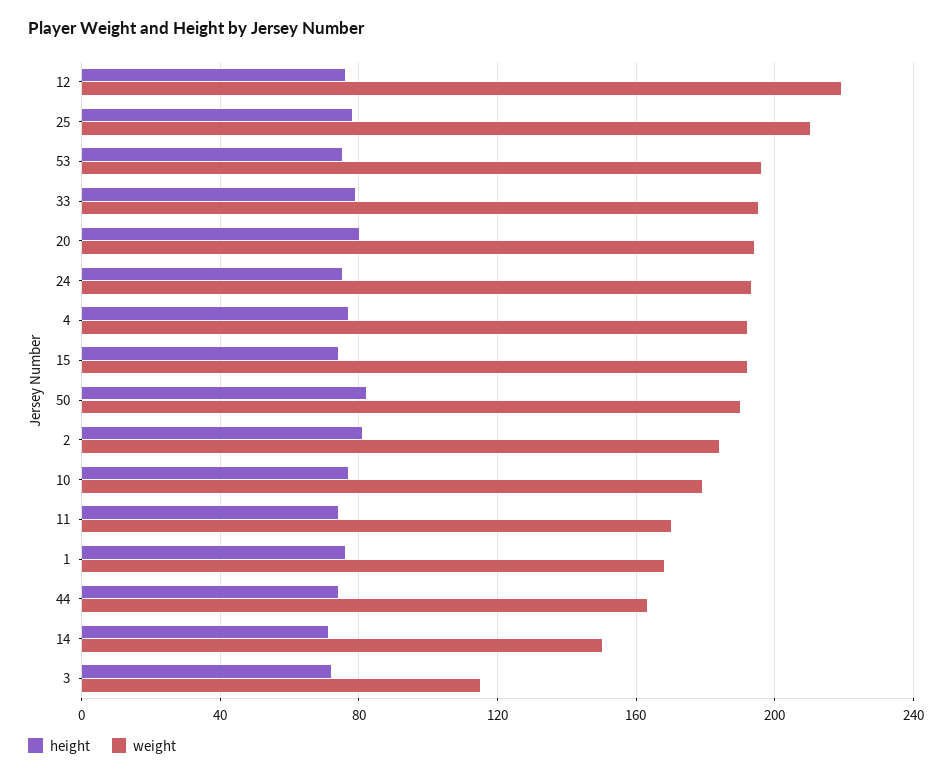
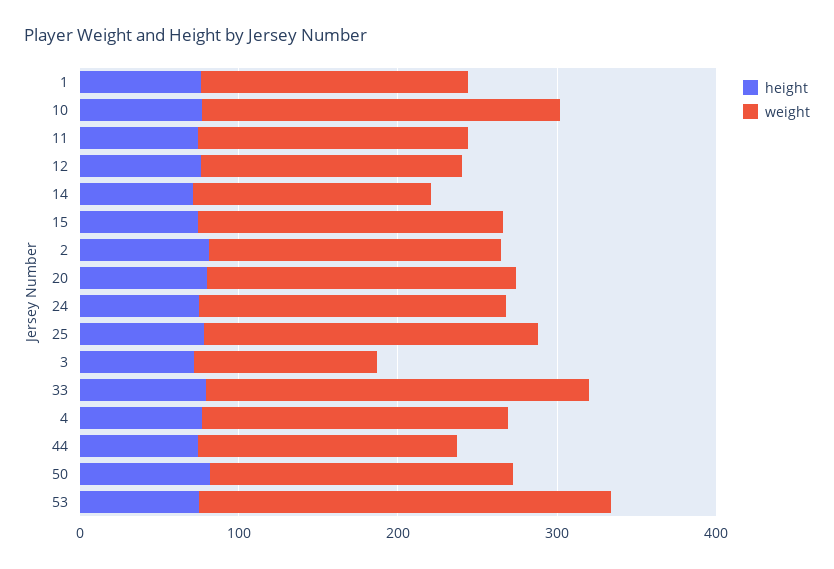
  {
    "height": {
      "12": 75,
      "25": 80,
      "53": 75,
      "33": 80,
      "20": 80,
      "24": 75,
      "4": 75,
      "15": 75,
      "50": 80,
      "2": 80,
      "10": 75,
      "11": 75,
      "1": 75,
      "44": 75,
      "14": 70,
      "3": 70
    },
    "weight": {
-     "12": 220,
+     "12": 160,
      "25": 210,
-     "53": 195,
+     "53": 260,
-     "33": 195,
+     "33": 240,
      "20": 195,
      "24": 195,
      "4": 190,
      "15": 190,
      "50": 190,
      "2": 185,
-     "10": 180,
+     "10": 220,
      "11": 170,
      "1": 170,
      "44": 165,
      "14": 150,
      "3": 115
    }
  }

